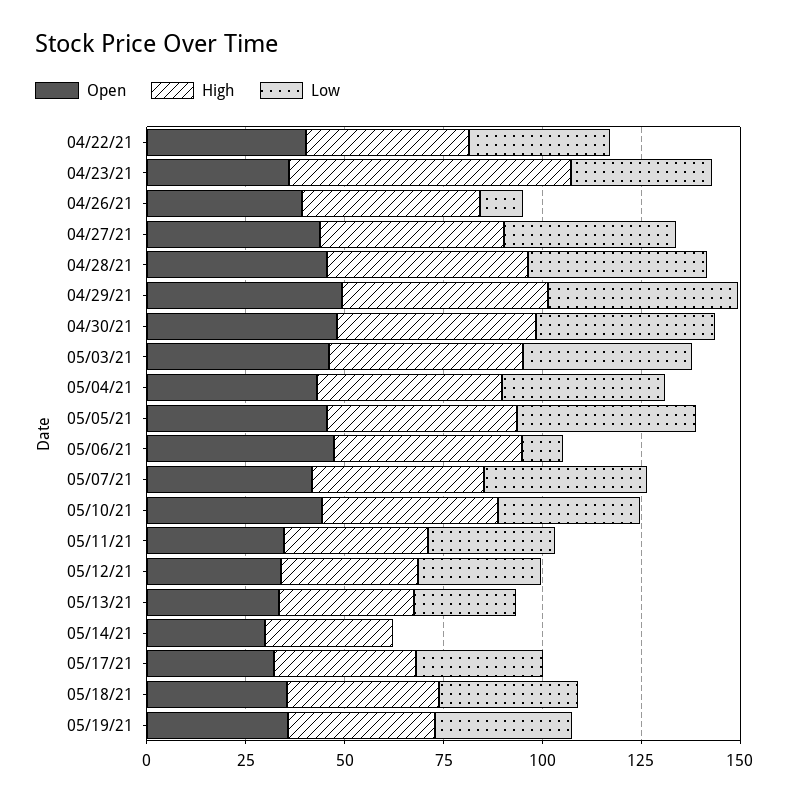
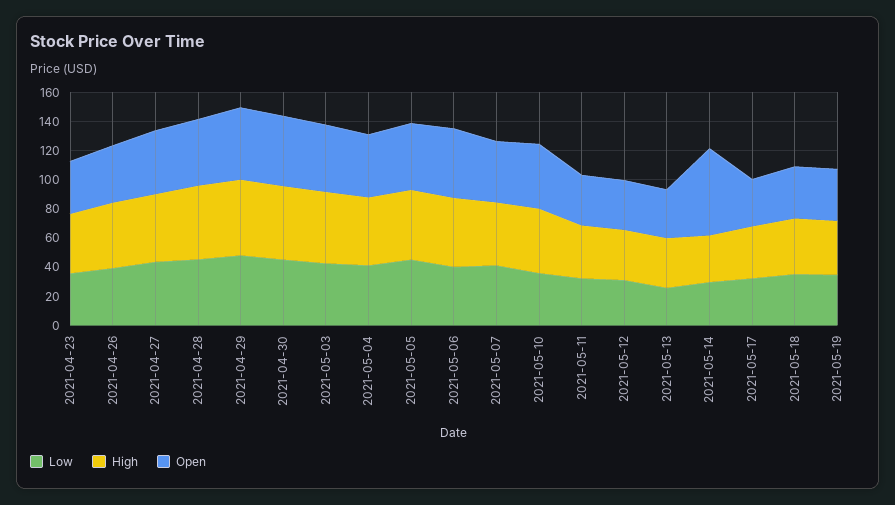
  {
    "Open": {
-     "04/22/21": 40,
      "04/23/21": 35,
      "04/26/21": 40,
      "04/27/21": 45,
      "04/28/21": 45,
      "04/29/21": 50,
      "04/30/21": 50,
      "05/03/21": 45,
      "05/04/21": 45,
      "05/05/21": 45,
      "05/06/21": 45,
      "05/07/21": 40,
      "05/10/21": 45,
      "05/11/21": 35,
      "05/12/21": 35,
      "05/13/21": 35,
-     "05/14/21": 30,
+     "05/14/21": 60,
      "05/17/21": 30,
      "05/18/21": 35,
      "05/19/21": 35
    },
    "High": {
-     "04/22/21": 40,
-     "04/23/21": 70,
+     "04/23/21": 40,
      "04/26/21": 45,
      "04/27/21": 45,
      "04/28/21": 50,
      "04/29/21": 50,
      "04/30/21": 50,
      "05/03/21": 50,
      "05/04/21": 45,
      "05/05/21": 50,
      "05/06/21": 45,
      "05/07/21": 45,
      "05/10/21": 45,
      "05/11/21": 35,
      "05/12/21": 35,
      "05/13/21": 35,
      "05/14/21": 30,
      "05/17/21": 35,
      "05/18/21": 40,
      "05/19/21": 35
    },
    "Low": {
-     "04/22/21": 35,
      "04/23/21": 35,
-     "04/26/21": 10,
+     "04/26/21": 40,
      "04/27/21": 45,
      "04/28/21": 45,
      "04/29/21": 50,
      "04/30/21": 45,
      "05/03/21": 45,
      "05/04/21": 40,
      "05/05/21": 45,
-     "05/06/21": 10,
+     "05/06/21": 40,
      "05/07/21": 40,
      "05/10/21": 35,
      "05/11/21": 30,
      "05/12/21": 30,
      "05/13/21": 25,
-     "05/14/21": 0,
+     "05/14/21": 30,
      "05/17/21": 30,
      "05/18/21": 35,
      "05/19/21": 35
    }
  }

